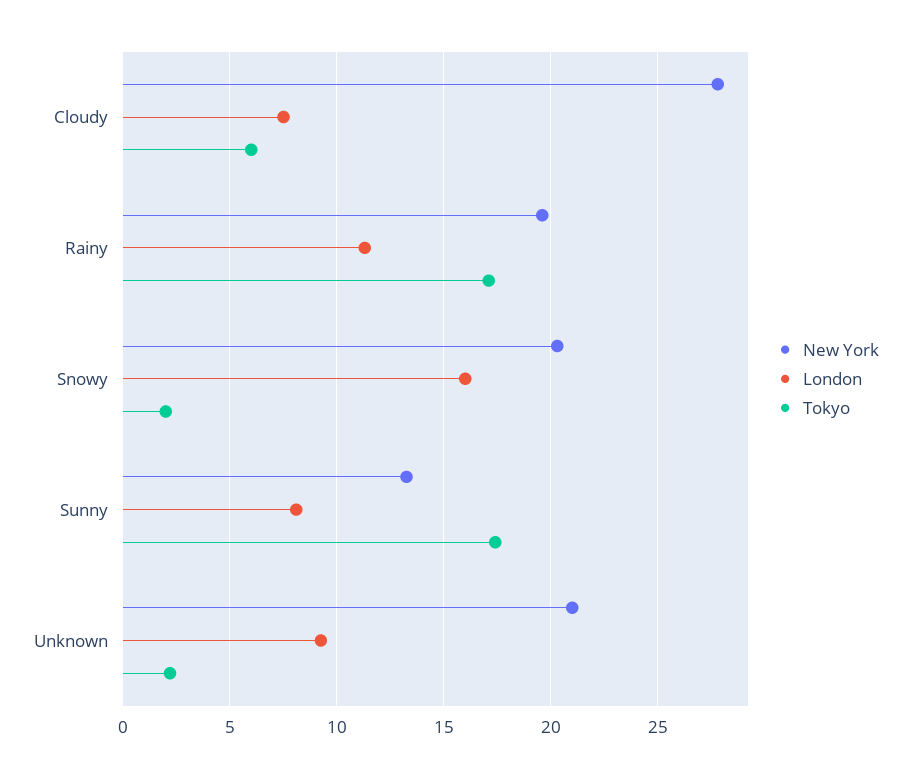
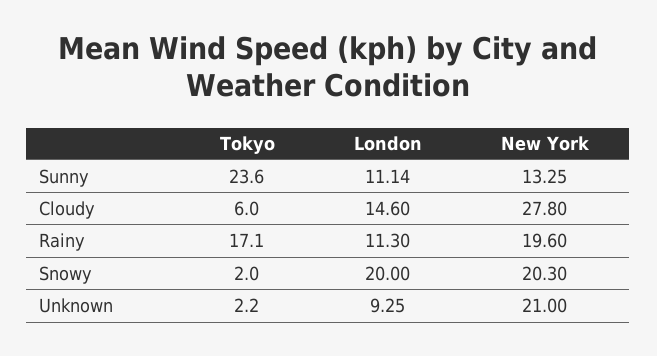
  {
    "New York": {
      "Cloudy": 27.8,
      "Rainy": 19.6,
      "Snowy": 20.3,
      "Sunny": 13.25,
      "Unknown": 21
    },
    "London": {
-     "Cloudy": 7.5,
+     "Cloudy": 14.6,
      "Rainy": 11.3,
-     "Snowy": 16,
+     "Snowy": 20,
-     "Sunny": 8,
+     "Sunny": 11.14,
      "Unknown": 9.25
    },
    "Tokyo": {
      "Cloudy": 6,
      "Rainy": 17.1,
      "Snowy": 2,
-     "Sunny": 17.5,
+     "Sunny": 23.6,
      "Unknown": 2.2
    }
  }

